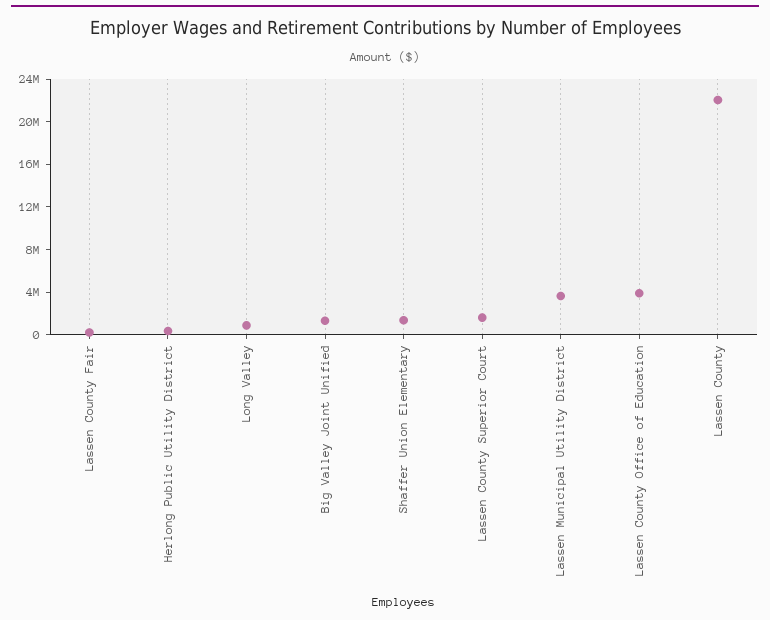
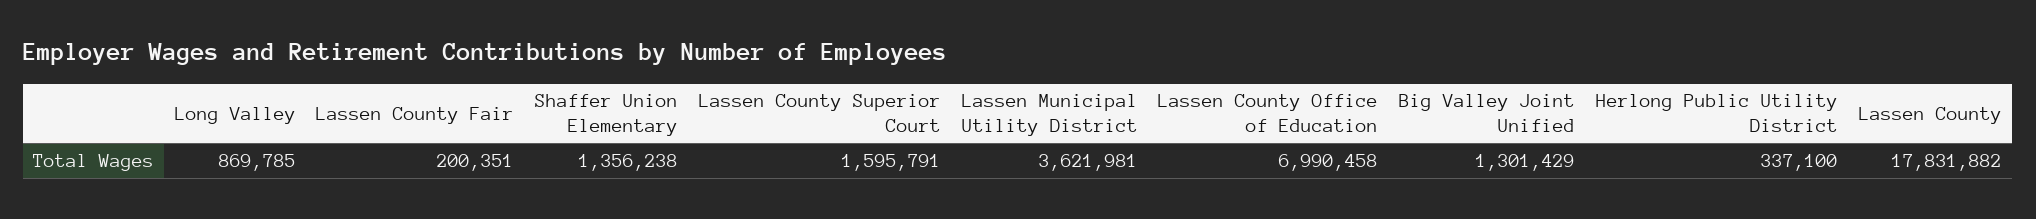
  {
    "Lassen County Fair": 200351,
    "Herlong Public Utility District": 337100,
    "Long Valley": 869785,
    "Big Valley Joint Unified": 1301429,
    "Shaffer Union Elementary": 1356238,
    "Lassen County Superior Court": 1595791,
    "Lassen Municipal Utility District": 3621981,
-   "Lassen County Office of Education": 4000000,
+   "Lassen County Office of Education": 6990458,
-   "Lassen County": 22000000
+   "Lassen County": 17831882
  }

